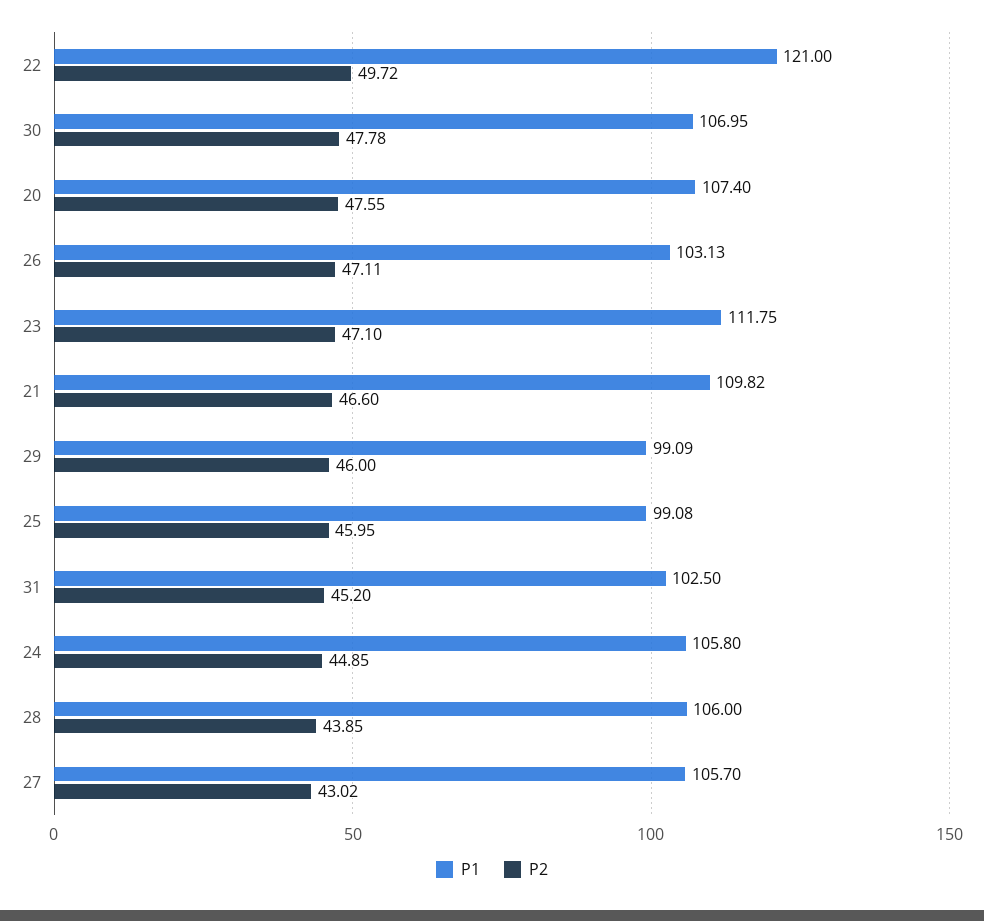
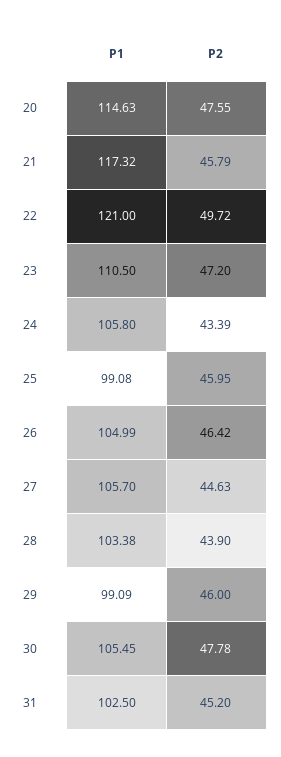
  {
    "P1": {
      "22": 121,
-     "30": 106.95,
+     "30": 105.45,
-     "20": 107.4,
+     "20": 114.63,
-     "26": 103.13,
+     "26": 104.99,
-     "23": 111.75,
+     "23": 110.5,
-     "21": 109.82,
+     "21": 117.32,
      "29": 99.09,
      "25": 99.08,
      "31": 102.5,
      "24": 105.8,
-     "28": 106,
+     "28": 103.38,
      "27": 105.7
    },
    "P2": {
      "22": 49.72,
      "30": 47.78,
      "20": 47.55,
-     "26": 47.11,
+     "26": 46.42,
-     "23": 47.1,
+     "23": 47.2,
-     "21": 46.6,
+     "21": 45.79,
      "29": 46,
      "25": 45.95,
      "31": 45.2,
-     "24": 44.85,
+     "24": 43.39,
-     "28": 43.85,
+     "28": 43.9,
-     "27": 43.02
+     "27": 44.63
    }
  }

